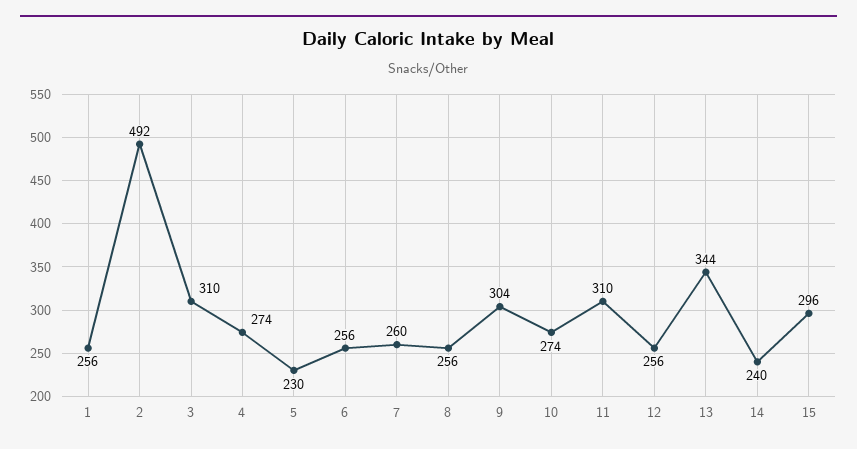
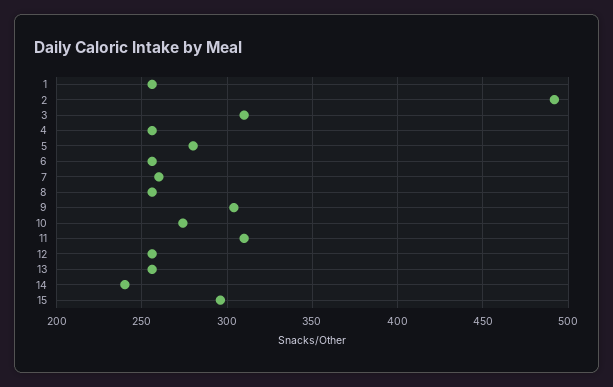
  {
    "1": 256,
    "2": 492,
    "3": 310,
-   "4": 274,
+   "4": 255,
-   "5": 230,
+   "5": 280,
    "6": 256,
    "7": 260,
    "8": 256,
    "9": 304,
    "10": 274,
    "11": 310,
    "12": 256,
-   "13": 344,
+   "13": 255,
    "14": 240,
    "15": 296
  }

